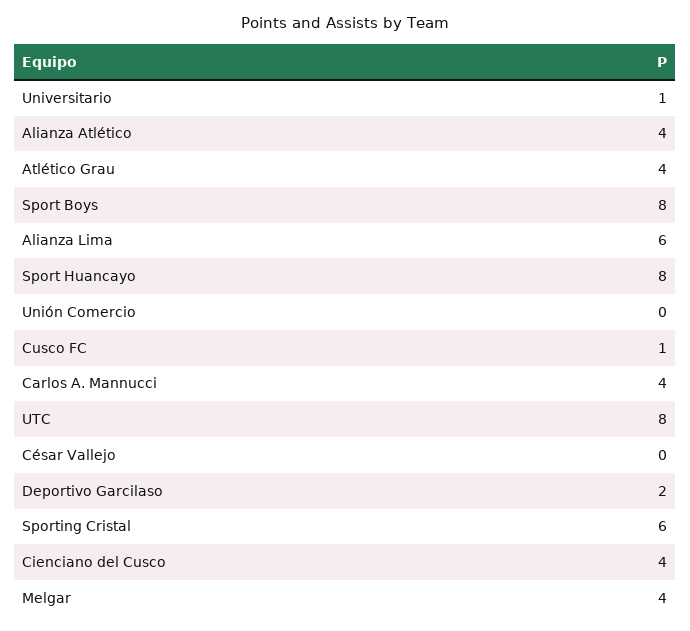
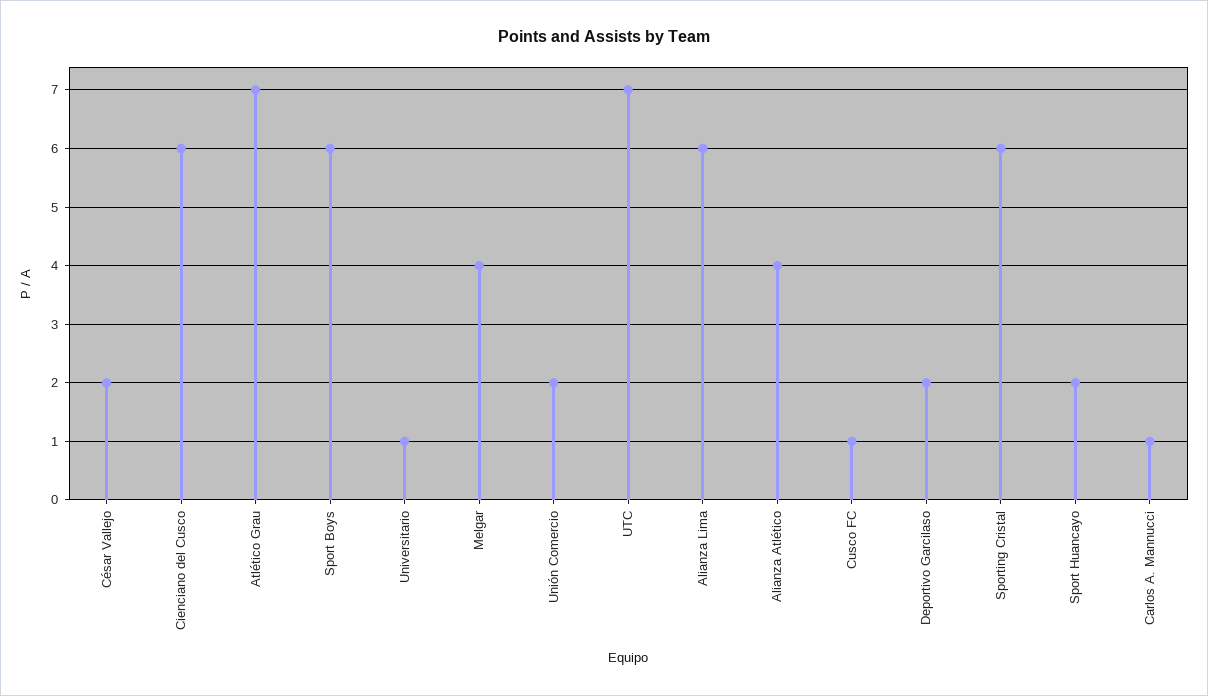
  {
    "Universitario": 1,
    "Alianza Atlético": 4,
-   "Atlético Grau": 4,
+   "Atlético Grau": 7,
-   "Sport Boys": 8,
+   "Sport Boys": 6,
    "Alianza Lima": 6,
-   "Sport Huancayo": 8,
+   "Sport Huancayo": 2,
-   "Unión Comercio": 0,
+   "Unión Comercio": 2,
    "Cusco FC": 1,
-   "Carlos A. Mannucci": 4,
+   "Carlos A. Mannucci": 1,
-   "UTC": 8,
+   "UTC": 7,
-   "César Vallejo": 0,
+   "César Vallejo": 2,
    "Deportivo Garcilaso": 2,
    "Sporting Cristal": 6,
-   "Cienciano del Cusco": 4,
+   "Cienciano del Cusco": 6,
    "Melgar": 4
  }

